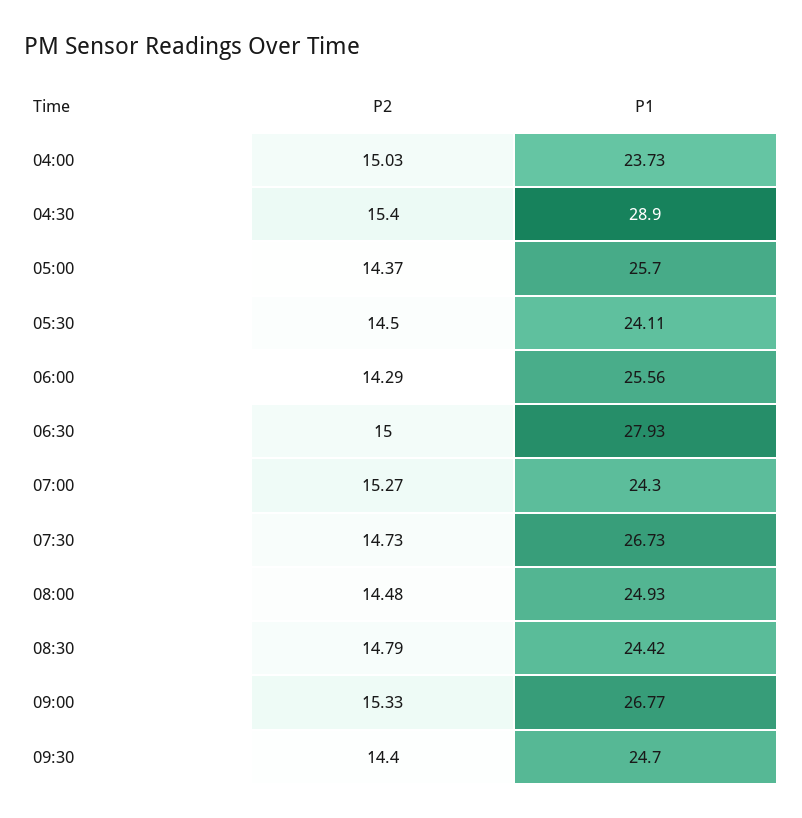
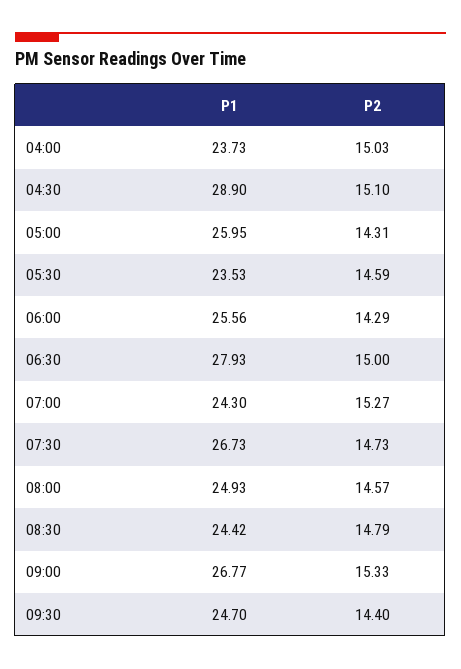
  {
    "P2": {
      "04:00": 15.03,
-     "04:30": 15.4,
+     "04:30": 15.1,
-     "05:00": 14.37,
+     "05:00": 14.31,
-     "05:30": 14.5,
+     "05:30": 14.59,
      "06:00": 14.29,
      "06:30": 15,
      "07:00": 15.27,
      "07:30": 14.73,
-     "08:00": 14.48,
+     "08:00": 14.57,
      "08:30": 14.79,
      "09:00": 15.33,
      "09:30": 14.4
    },
    "P1": {
      "04:00": 23.73,
      "04:30": 28.9,
-     "05:00": 25.7,
+     "05:00": 25.95,
-     "05:30": 24.11,
+     "05:30": 23.53,
      "06:00": 25.56,
      "06:30": 27.93,
      "07:00": 24.3,
      "07:30": 26.73,
      "08:00": 24.93,
      "08:30": 24.42,
      "09:00": 26.77,
      "09:30": 24.7
    }
  }

